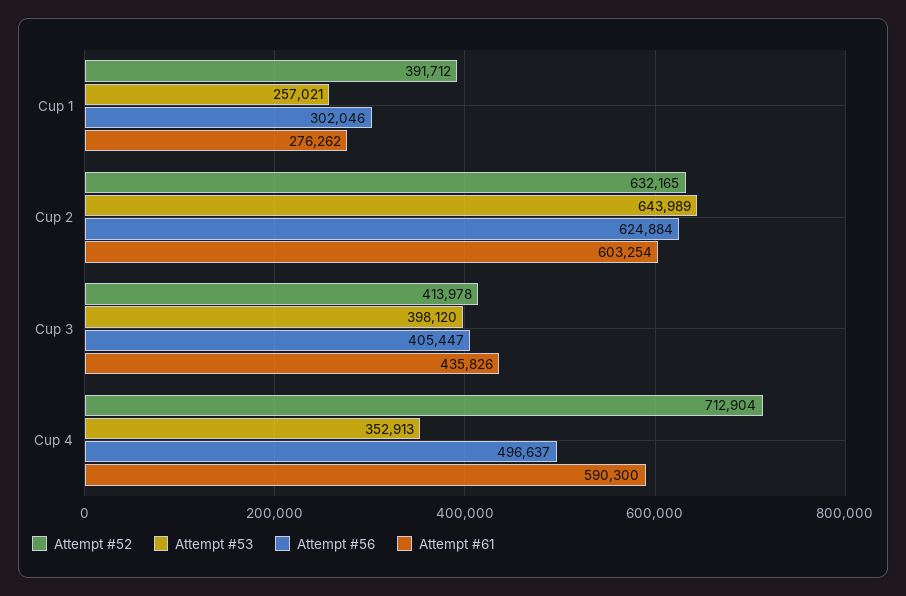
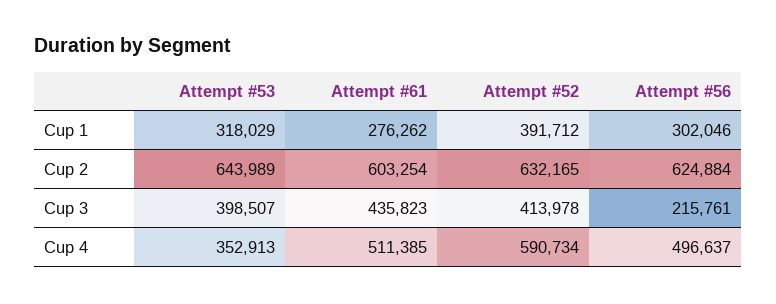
  {
    "Attempt #52": {
      "Cup 1": 391712,
      "Cup 2": 632165,
      "Cup 3": 413978,
-     "Cup 4": 712904
+     "Cup 4": 590734
    },
    "Attempt #53": {
-     "Cup 1": 257021,
+     "Cup 1": 318029,
      "Cup 2": 643989,
-     "Cup 3": 398120,
+     "Cup 3": 398507,
      "Cup 4": 352913
    },
    "Attempt #56": {
      "Cup 1": 302046,
      "Cup 2": 624884,
-     "Cup 3": 405447,
+     "Cup 3": 215761,
      "Cup 4": 496637
    },
    "Attempt #61": {
      "Cup 1": 276262,
      "Cup 2": 603254,
-     "Cup 3": 435826,
+     "Cup 3": 435823,
-     "Cup 4": 590300
+     "Cup 4": 511385
    }
  }

